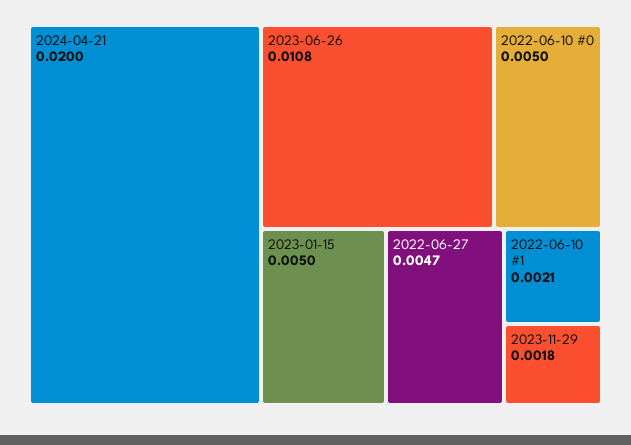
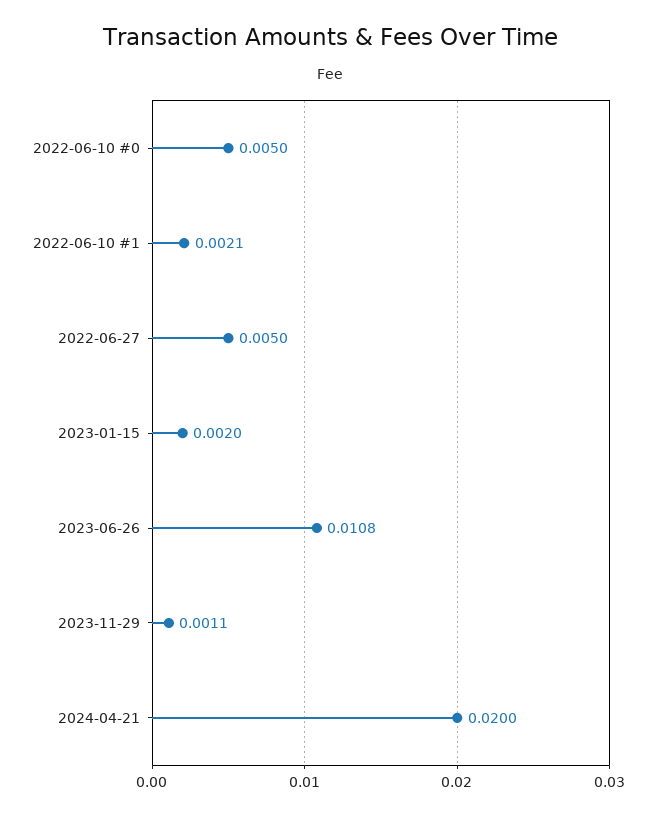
  {
    "2024-04-21": 0.02,
    "2023-06-26": 0.0108,
    "2022-06-10 #0": 0.005,
-   "2023-01-15": 0.005,
+   "2023-01-15": 0.002,
-   "2022-06-27": 0.0047,
+   "2022-06-27": 0.005,
    "2022-06-10 #1": 0.0021,
-   "2023-11-29": 0.0018
+   "2023-11-29": 0.0011
  }

